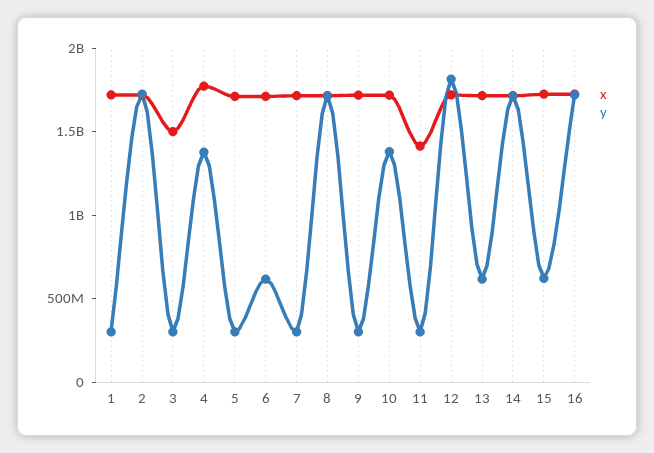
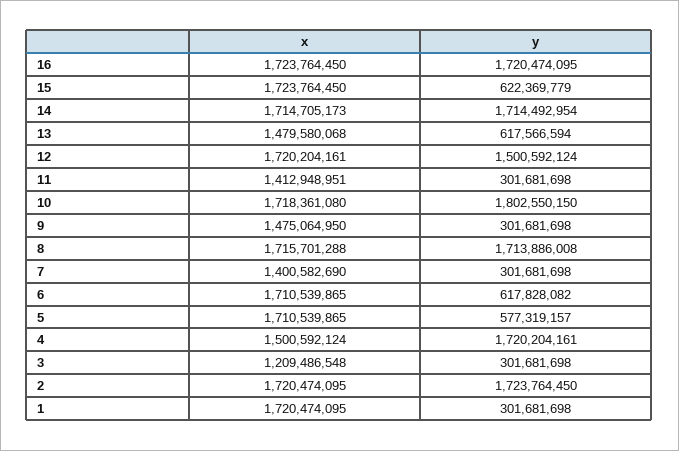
  {
    "x": {
      "1": 1720474095,
      "2": 1720474095,
-     "3": 1500000000,
+     "3": 1209486548,
-     "4": 1800000000,
+     "4": 1500592124,
      "5": 1710539865,
      "6": 1710539865,
-     "7": 1700000000,
+     "7": 1400582690,
      "8": 1715701288,
-     "9": 1700000000,
+     "9": 1475064950,
      "10": 1718361080,
      "11": 1412948951,
      "12": 1720204161,
-     "13": 1700000000,
+     "13": 1479580068,
      "14": 1714705173,
      "15": 1723764450,
      "16": 1723764450
    },
    "y": {
      "1": 301681698,
      "2": 1723764450,
      "3": 301681698,
-     "4": 1400000000,
+     "4": 1720204161,
-     "5": 300000000,
+     "5": 577319157,
      "6": 617828082,
      "7": 301681698,
      "8": 1713886008,
      "9": 301681698,
-     "10": 1400000000,
+     "10": 1802550150,
      "11": 301681698,
-     "12": 1800000000,
+     "12": 1500592124,
      "13": 617566594,
      "14": 1714492954,
      "15": 622369779,
      "16": 1720474095
    }
  }

